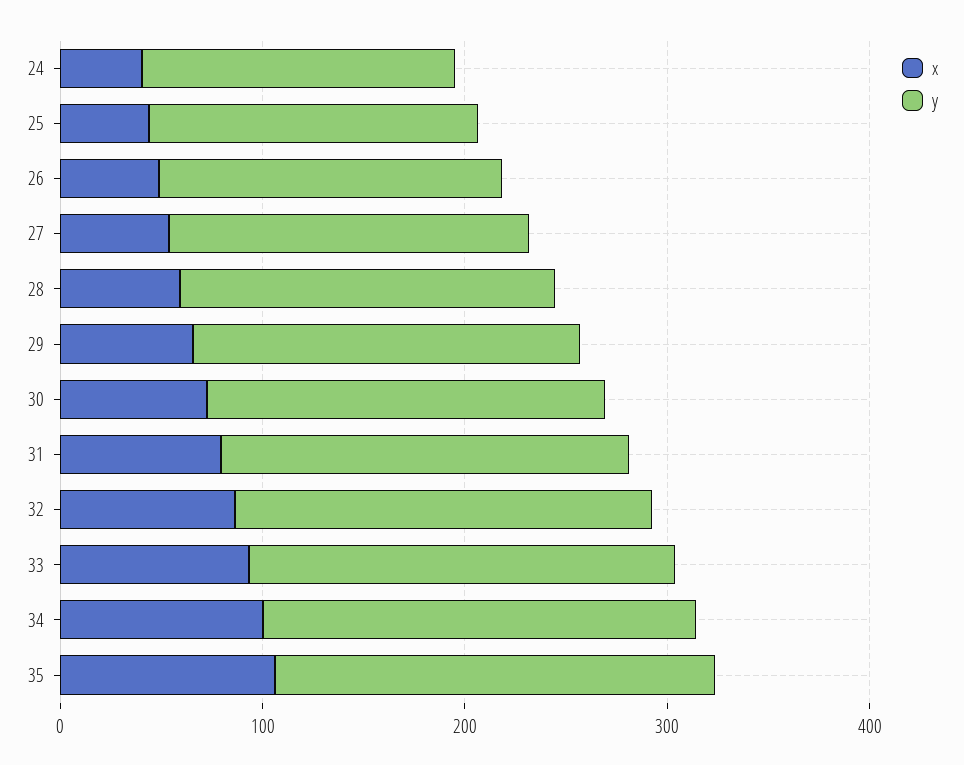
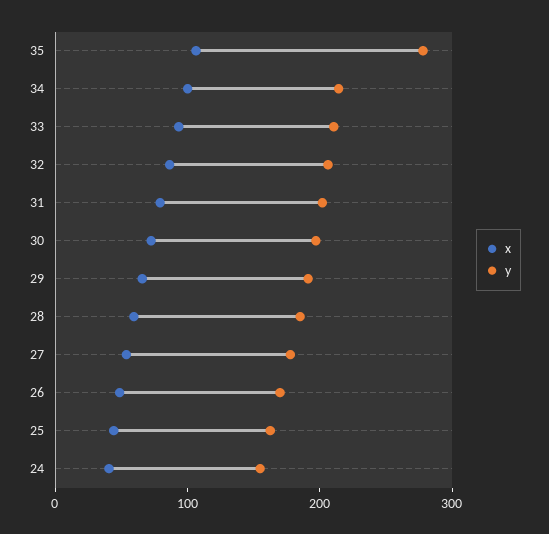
  {
    "x": {
      "24": 40,
      "25": 40,
      "26": 40,
      "27": 60,
      "28": 60,
      "29": 60,
      "30": 80,
      "31": 80,
      "32": 80,
      "33": 100,
      "34": 100,
      "35": 100
    },
    "y": {
      "24": 160,
      "25": 160,
      "26": 160,
      "27": 180,
      "28": 180,
      "29": 200,
      "30": 200,
      "31": 200,
      "32": 200,
      "33": 220,
      "34": 220,
-     "35": 220
+     "35": 280
    }
  }

